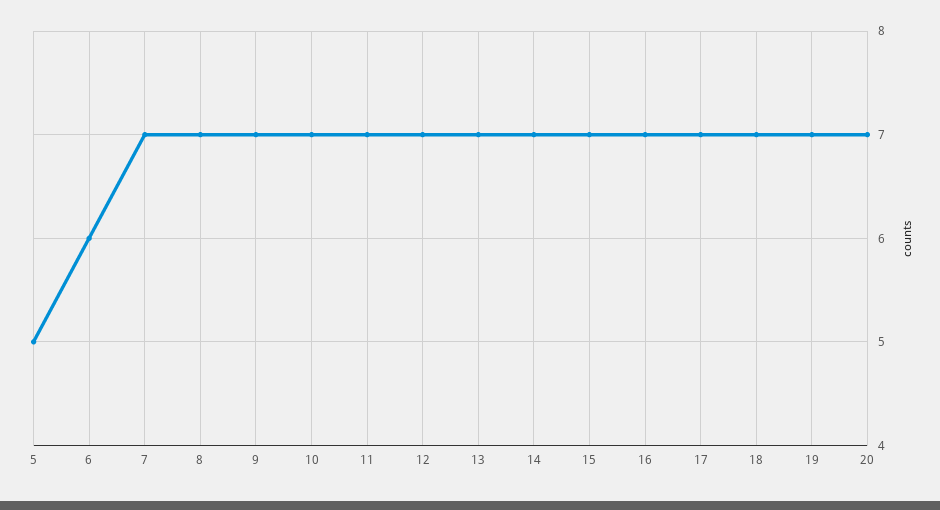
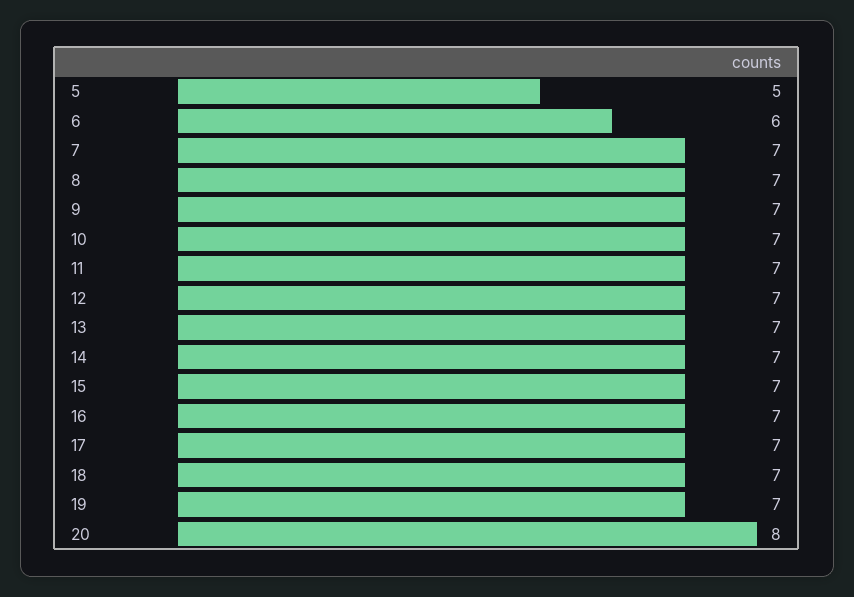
  {
    "5": 5,
    "6": 6,
    "7": 7,
    "8": 7,
    "9": 7,
    "10": 7,
    "11": 7,
    "12": 7,
    "13": 7,
    "14": 7,
    "15": 7,
    "16": 7,
    "17": 7,
    "18": 7,
    "19": 7,
-   "20": 7
+   "20": 8
  }

